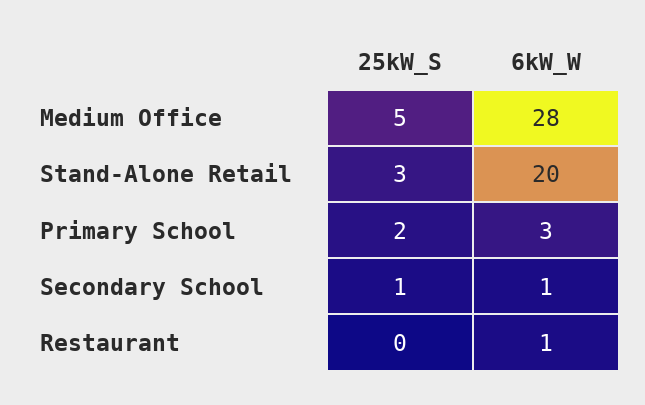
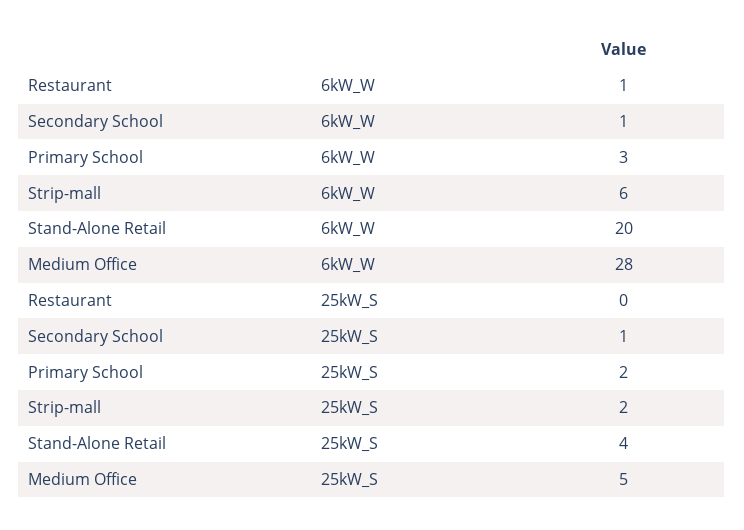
  {
    "25kW_S": {
      "Medium Office": 5,
-     "Stand-Alone Retail": 3,
+     "Stand-Alone Retail": 4,
      "Primary School": 2,
      "Secondary School": 1,
-     "Restaurant": 0
+     "Restaurant": 0,
+     "Strip-mall": 2
    },
    "6kW_W": {
      "Medium Office": 28,
      "Stand-Alone Retail": 20,
      "Primary School": 3,
      "Secondary School": 1,
-     "Restaurant": 1
+     "Restaurant": 1,
+     "Strip-mall": 6
    }
  }

